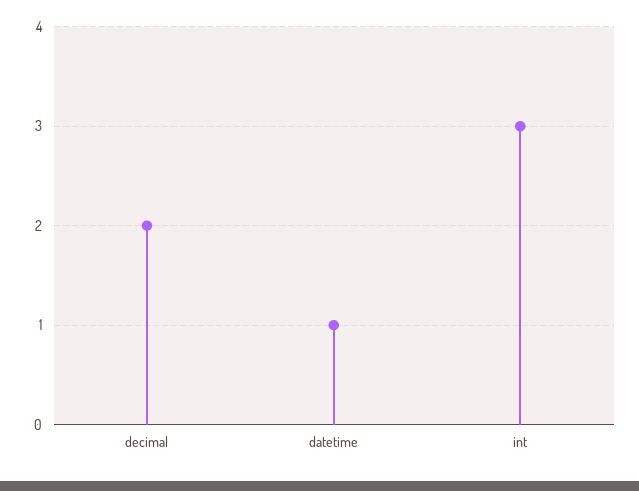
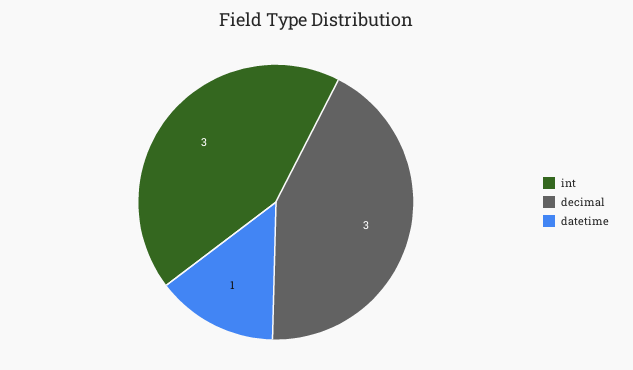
  {
-   "decimal": 2,
+   "decimal": 3,
    "datetime": 1,
    "int": 3
  }

